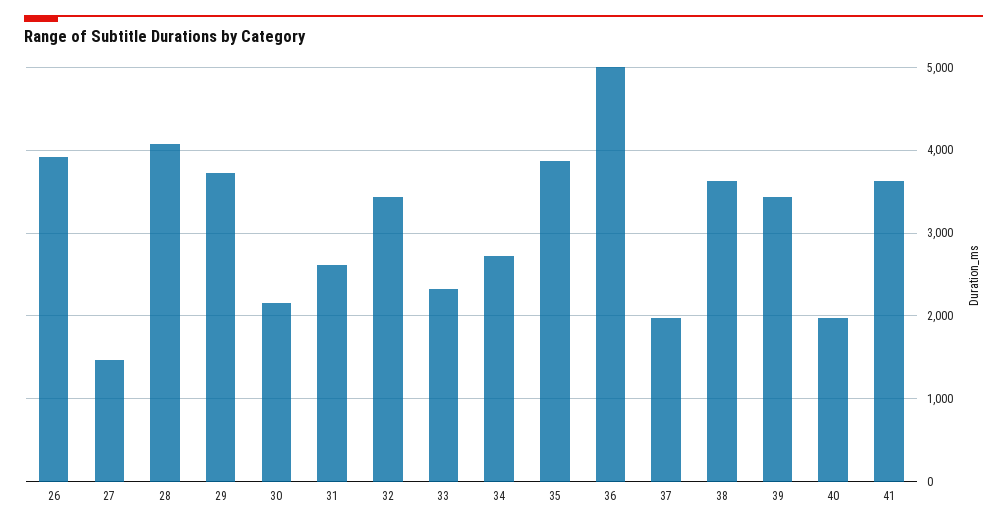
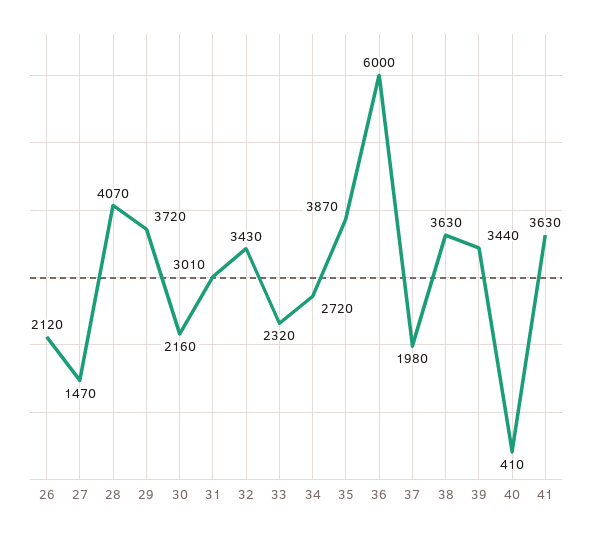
  {
-   "26": 3900,
+   "26": 2120,
    "27": 1470,
    "28": 4070,
    "29": 3720,
    "30": 2160,
-   "31": 2600,
+   "31": 3010,
    "32": 3430,
    "33": 2320,
    "34": 2720,
    "35": 3870,
-   "36": 5000,
+   "36": 6000,
    "37": 1980,
    "38": 3630,
    "39": 3440,
-   "40": 2000,
+   "40": 410,
    "41": 3630
  }

